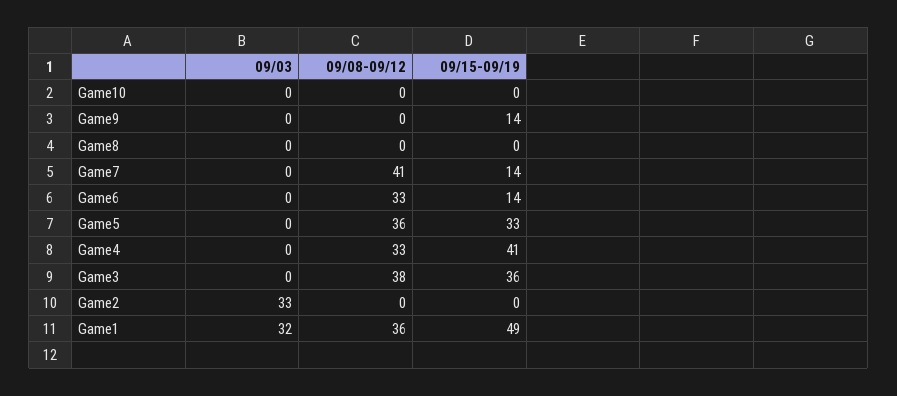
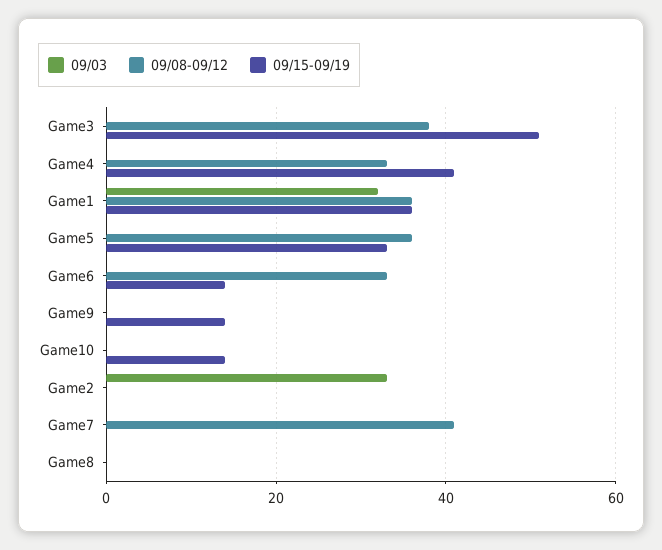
  {
    "09/03": {
      "Game10": 0,
      "Game9": 0,
      "Game8": 0,
      "Game7": 0,
      "Game6": 0,
      "Game5": 0,
      "Game4": 0,
      "Game3": 0,
      "Game2": 33,
      "Game1": 32
    },
    "09/08-09/12": {
      "Game10": 0,
      "Game9": 0,
      "Game8": 0,
      "Game7": 41,
      "Game6": 33,
      "Game5": 36,
      "Game4": 33,
      "Game3": 38,
      "Game2": 0,
      "Game1": 36
    },
    "09/15-09/19": {
-     "Game10": 0,
+     "Game10": 15,
      "Game9": 14,
      "Game8": 0,
-     "Game7": 14,
+     "Game7": 0,
      "Game6": 14,
      "Game5": 33,
      "Game4": 41,
-     "Game3": 36,
+     "Game3": 50,
      "Game2": 0,
-     "Game1": 49
+     "Game1": 35
    }
  }

